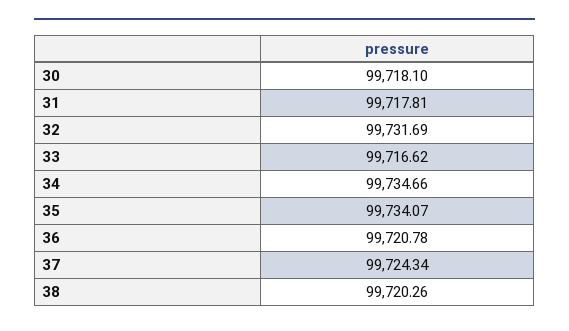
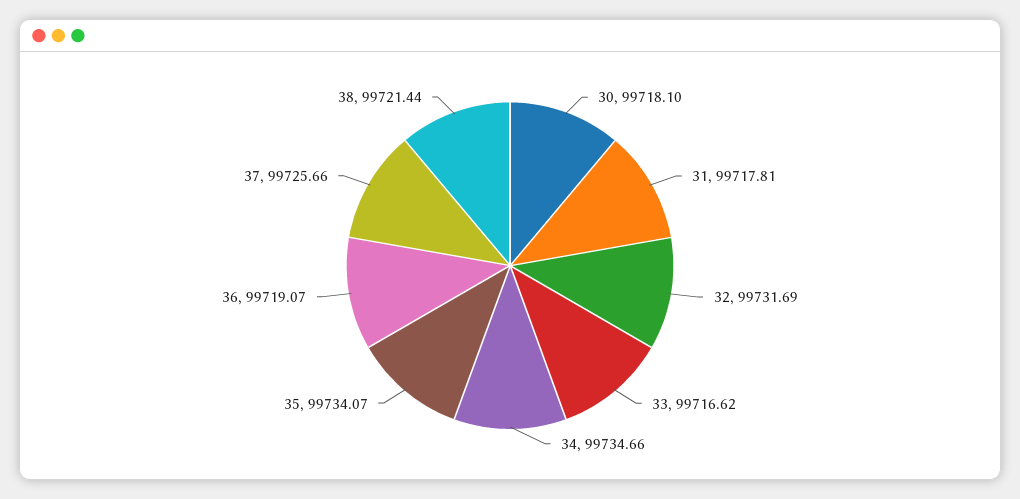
  {
    "30": 99718.1,
    "31": 99717.81,
    "32": 99731.69,
    "33": 99716.62,
    "34": 99734.66,
    "35": 99734.07,
-   "36": 99720.78,
+   "36": 99719.07,
-   "37": 99724.34,
+   "37": 99725.66,
-   "38": 99720.26
+   "38": 99721.44
  }

